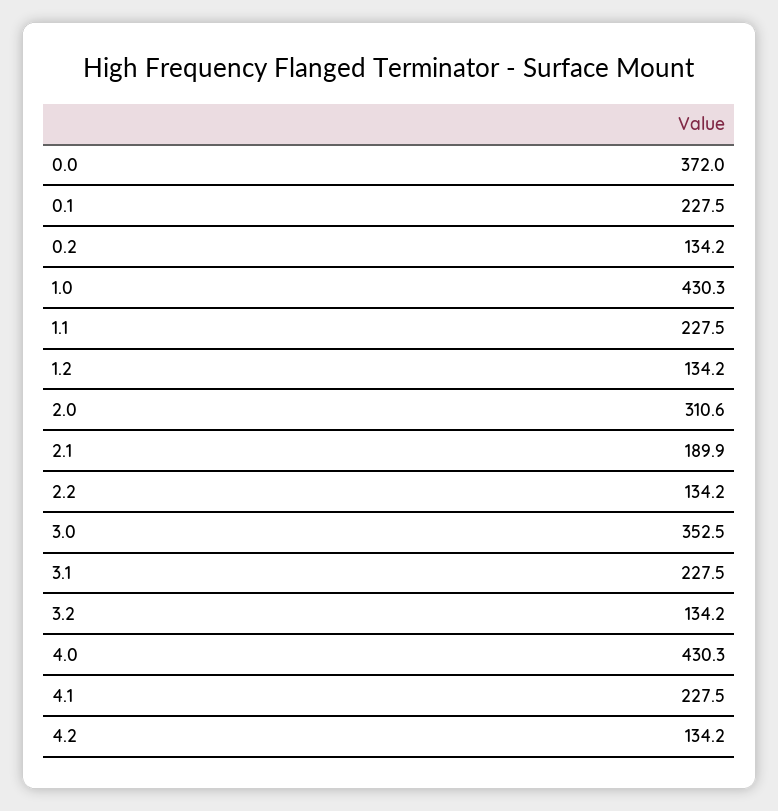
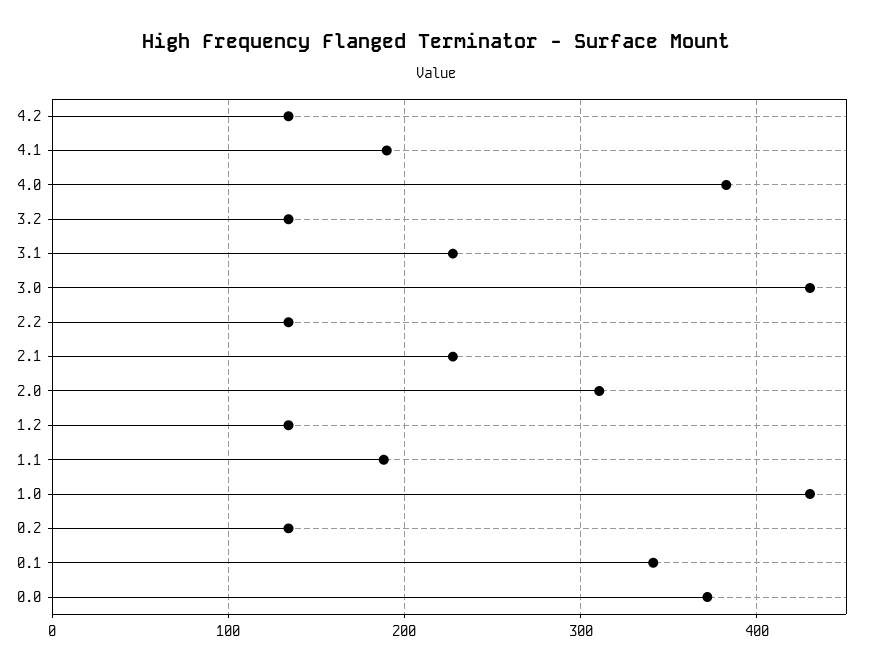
  {
    "0.0": 372,
-   "0.1": 227.5,
+   "0.1": 340,
    "0.2": 134.2,
    "1.0": 430.3,
-   "1.1": 227.5,
+   "1.1": 190,
    "1.2": 134.2,
    "2.0": 310.6,
-   "2.1": 189.9,
+   "2.1": 230,
    "2.2": 134.2,
-   "3.0": 352.5,
+   "3.0": 430,
    "3.1": 227.5,
    "3.2": 134.2,
-   "4.0": 430.3,
+   "4.0": 380,
-   "4.1": 227.5,
+   "4.1": 190,
    "4.2": 134.2
  }

